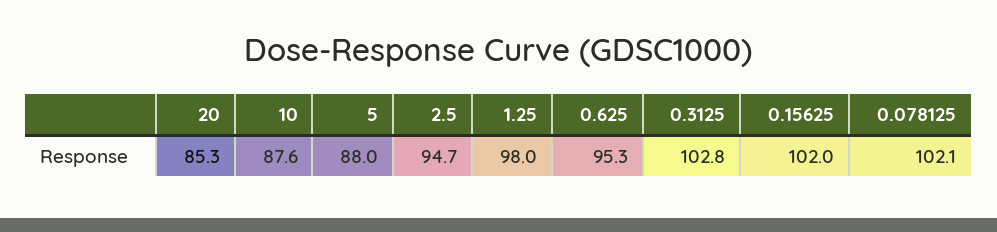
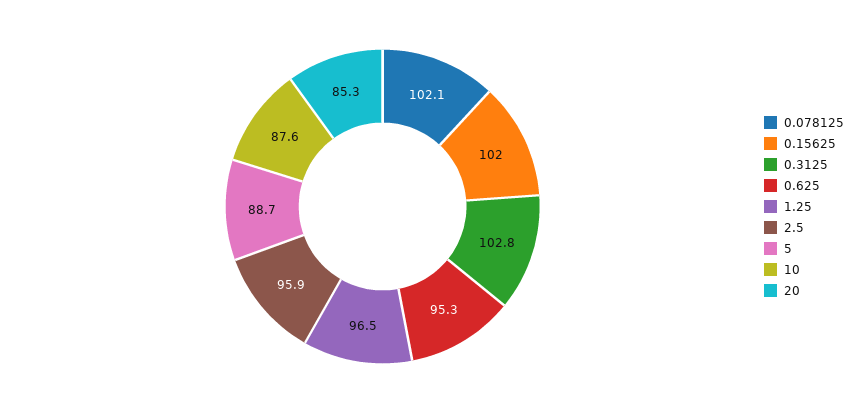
  {
    "20": 85.3,
    "10": 87.6,
-   "5": 88,
+   "5": 88.7,
-   "2.5": 94.7,
+   "2.5": 95.9,
-   "1.25": 98,
+   "1.25": 96.5,
    "0.625": 95.3,
    "0.3125": 102.8,
    "0.15625": 102,
    "0.078125": 102.1
  }

